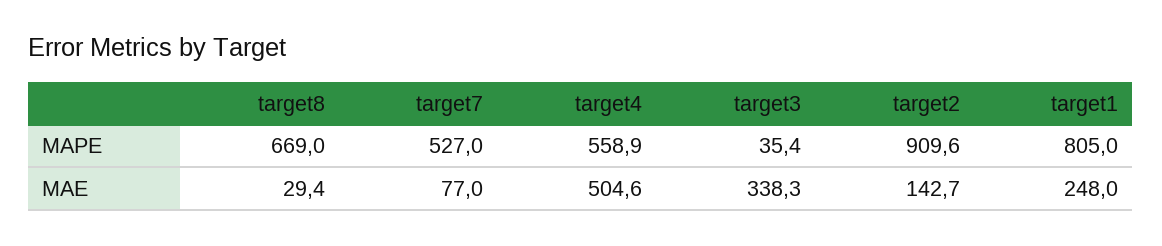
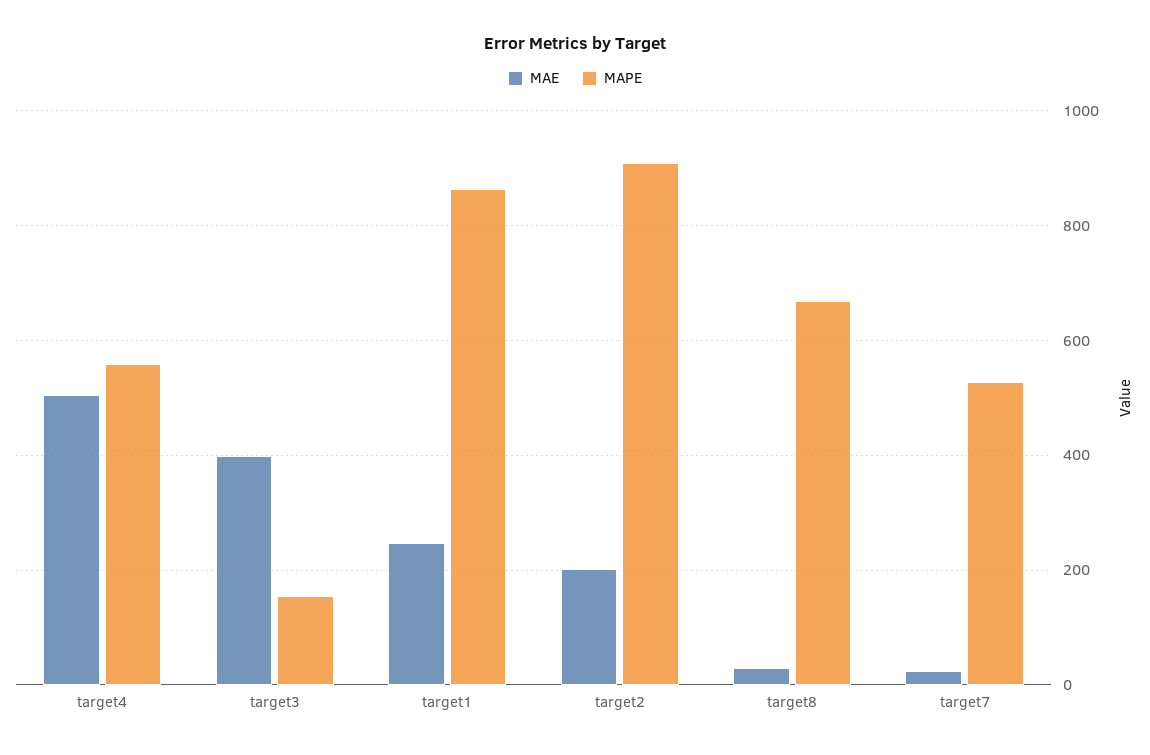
  {
    "MAPE": {
      "target8": 669,
      "target7": 527,
      "target4": 558.9,
-     "target3": 35.4,
+     "target3": 160,
      "target2": 909.6,
-     "target1": 805
+     "target1": 860
    },
    "MAE": {
      "target8": 29.4,
-     "target7": 77,
+     "target7": 20,
      "target4": 504.6,
-     "target3": 338.3,
+     "target3": 400,
-     "target2": 142.7,
+     "target2": 200,
      "target1": 248
    }
  }

